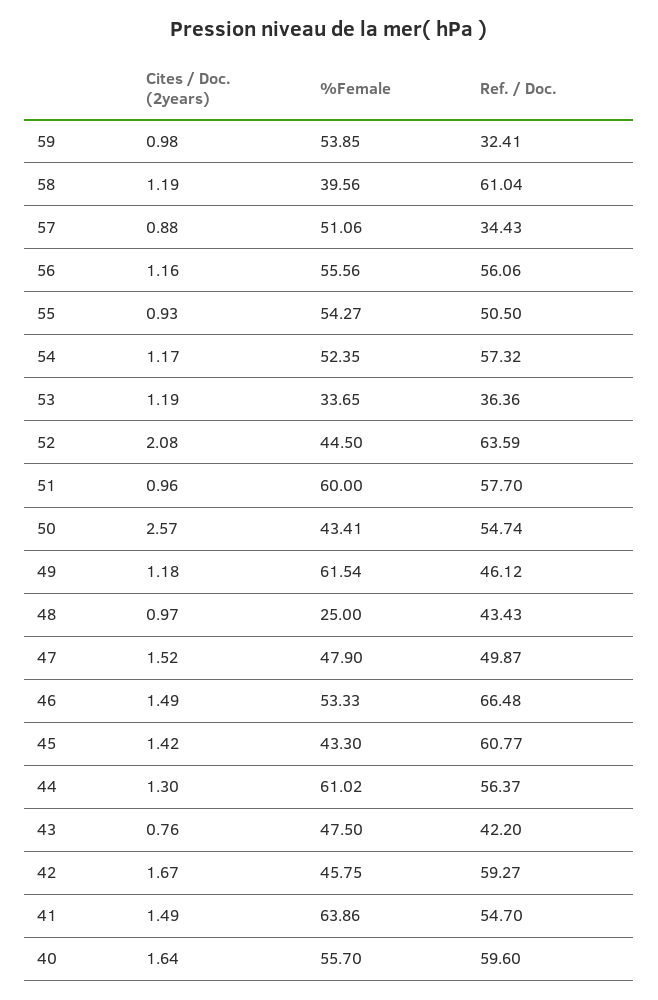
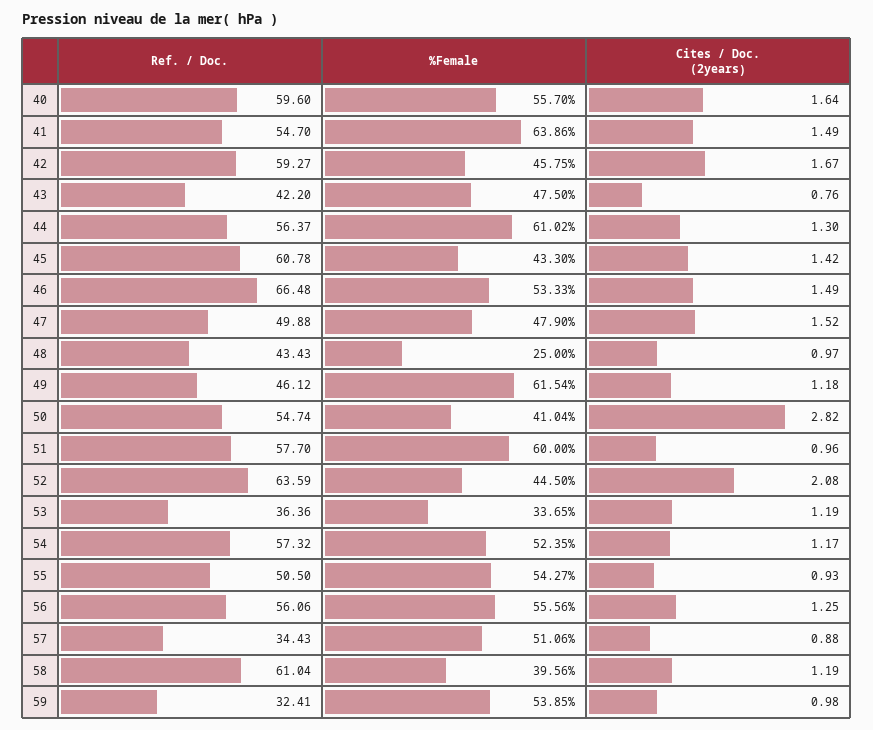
  {
    "Cites / Doc. (2years)": {
      "59": 0.98,
      "58": 1.19,
      "57": 0.88,
-     "56": 1.16,
+     "56": 1.25,
      "55": 0.93,
      "54": 1.17,
      "53": 1.19,
      "52": 2.08,
      "51": 0.96,
-     "50": 2.57,
+     "50": 2.82,
      "49": 1.18,
      "48": 0.97,
      "47": 1.52,
      "46": 1.49,
      "45": 1.42,
      "44": 1.3,
      "43": 0.76,
      "42": 1.67,
      "41": 1.49,
      "40": 1.64
    },
    "%Female": {
      "59": 53.85,
      "58": 39.56,
      "57": 51.06,
      "56": 55.56,
      "55": 54.27,
      "54": 52.35,
      "53": 33.65,
      "52": 44.5,
      "51": 60,
-     "50": 43.41,
+     "50": 41.04,
      "49": 61.54,
      "48": 25,
      "47": 47.9,
      "46": 53.33,
      "45": 43.3,
      "44": 61.02,
      "43": 47.5,
      "42": 45.75,
      "41": 63.86,
      "40": 55.7
    },
    "Ref. / Doc.": {
      "59": 32.41,
      "58": 61.04,
      "57": 34.43,
      "56": 56.06,
      "55": 50.5,
      "54": 57.32,
      "53": 36.36,
      "52": 63.59,
      "51": 57.7,
      "50": 54.74,
      "49": 46.12,
      "48": 43.43,
-     "47": 49.87,
+     "47": 49.88,
      "46": 66.48,
-     "45": 60.77,
+     "45": 60.78,
      "44": 56.37,
      "43": 42.2,
      "42": 59.27,
      "41": 54.7,
      "40": 59.6
    }
  }

